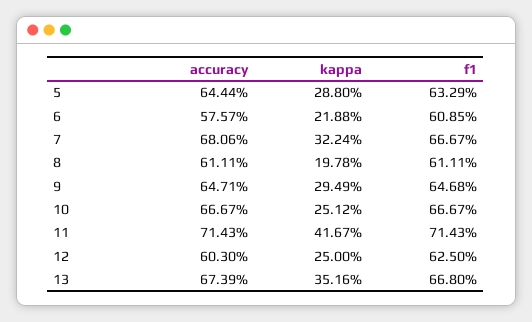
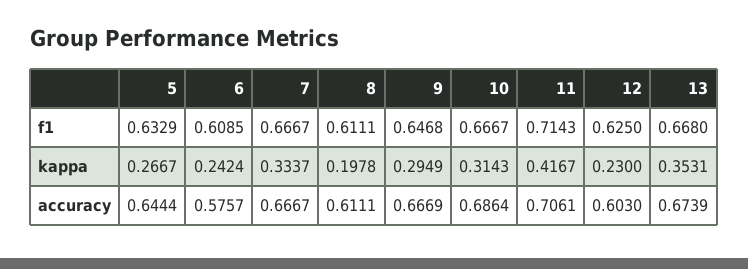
  {
    "accuracy": {
      "5": 0.6444,
      "6": 0.5757,
-     "7": 0.6806,
+     "7": 0.6667,
      "8": 0.6111,
-     "9": 0.6471,
+     "9": 0.6669,
-     "10": 0.6667,
+     "10": 0.6864,
-     "11": 0.7143,
+     "11": 0.7061,
      "12": 0.603,
      "13": 0.6739
    },
    "kappa": {
-     "5": 0.288,
+     "5": 0.2667,
-     "6": 0.2188,
+     "6": 0.2424,
-     "7": 0.3224,
+     "7": 0.3337,
      "8": 0.1978,
      "9": 0.2949,
-     "10": 0.2512,
+     "10": 0.3143,
      "11": 0.4167,
-     "12": 0.25,
+     "12": 0.23,
-     "13": 0.3516
+     "13": 0.3531
    },
    "f1": {
      "5": 0.6329,
      "6": 0.6085,
      "7": 0.6667,
      "8": 0.6111,
      "9": 0.6468,
      "10": 0.6667,
      "11": 0.7143,
      "12": 0.625,
      "13": 0.668
    }
  }

